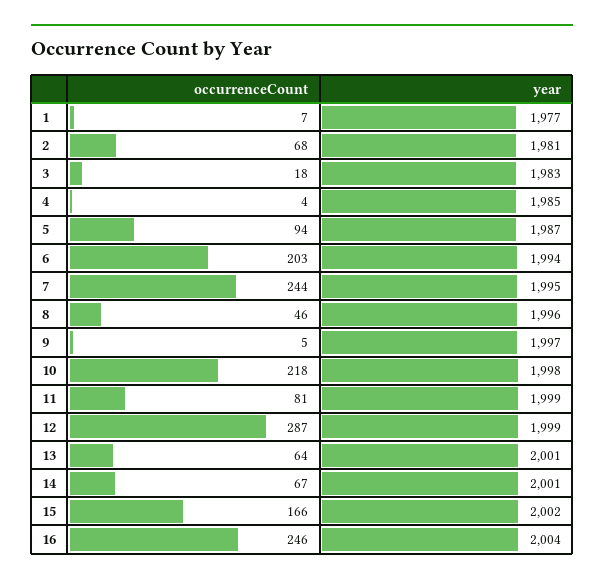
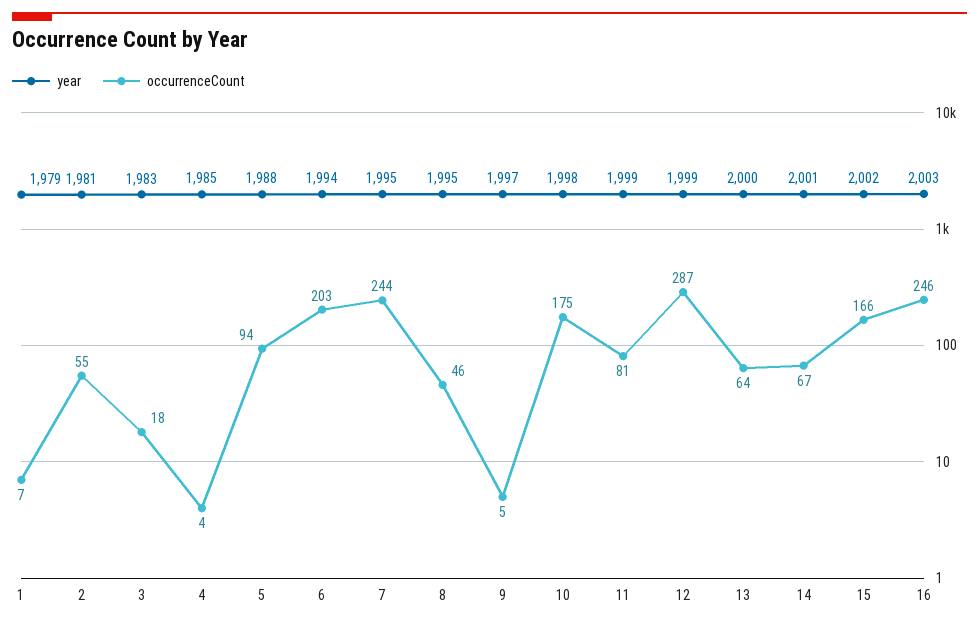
  {
    "occurrenceCount": {
      "1": 7,
-     "2": 68,
+     "2": 55,
      "3": 18,
      "4": 4,
      "5": 94,
      "6": 203,
      "7": 244,
      "8": 46,
      "9": 5,
-     "10": 218,
+     "10": 175,
      "11": 81,
      "12": 287,
      "13": 64,
      "14": 67,
      "15": 166,
      "16": 246
    },
    "year": {
-     "1": 1977,
+     "1": 1979,
      "2": 1981,
      "3": 1983,
      "4": 1985,
-     "5": 1987,
+     "5": 1988,
      "6": 1994,
      "7": 1995,
-     "8": 1996,
+     "8": 1995,
      "9": 1997,
      "10": 1998,
      "11": 1999,
      "12": 1999,
-     "13": 2001,
+     "13": 2000,
      "14": 2001,
      "15": 2002,
-     "16": 2004
+     "16": 2003
    }
  }

